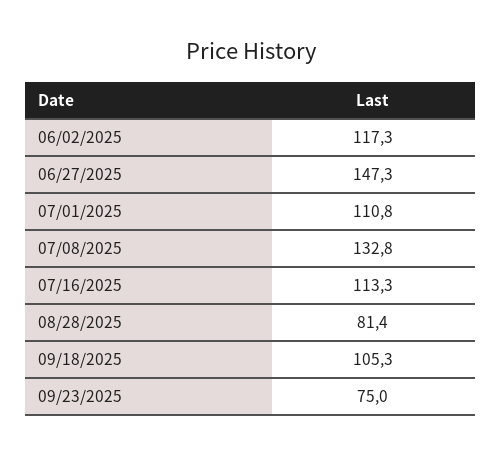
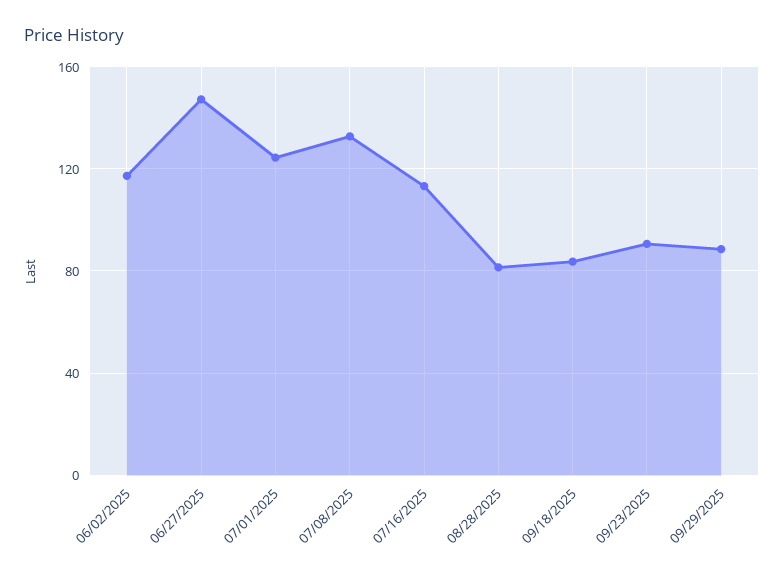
  {
    "06/02/2025": 117.3,
    "06/27/2025": 147.3,
-   "07/01/2025": 110.8,
+   "07/01/2025": 125,
    "07/08/2025": 132.8,
    "07/16/2025": 113.3,
    "08/28/2025": 81.4,
-   "09/18/2025": 105.3,
+   "09/18/2025": 85,
-   "09/23/2025": 75
+   "09/23/2025": 90,
+   "09/29/2025": 90
  }

